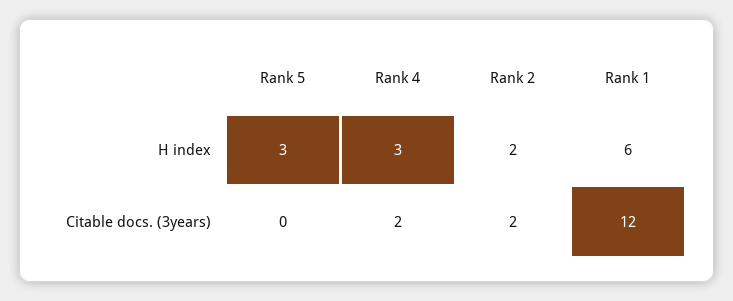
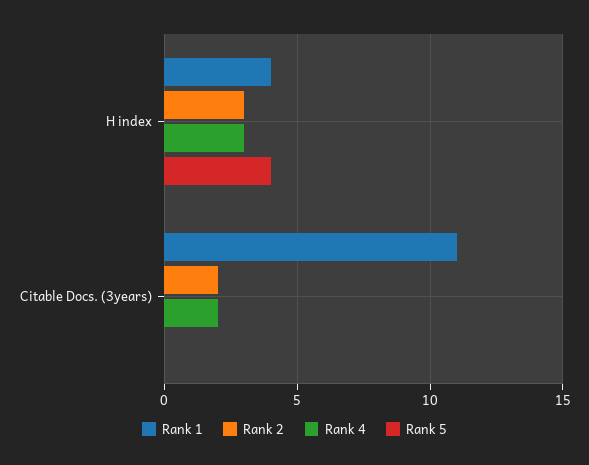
  {
    "Rank 5": {
-     "H index": 3,
+     "H index": 4,
      "Citable docs. (3years)": 0
    },
    "Rank 4": {
      "H index": 3,
      "Citable docs. (3years)": 2
    },
    "Rank 2": {
-     "H index": 2,
+     "H index": 3,
      "Citable docs. (3years)": 2
    },
    "Rank 1": {
-     "H index": 6,
+     "H index": 4,
-     "Citable docs. (3years)": 12
+     "Citable docs. (3years)": 11
    }
  }

